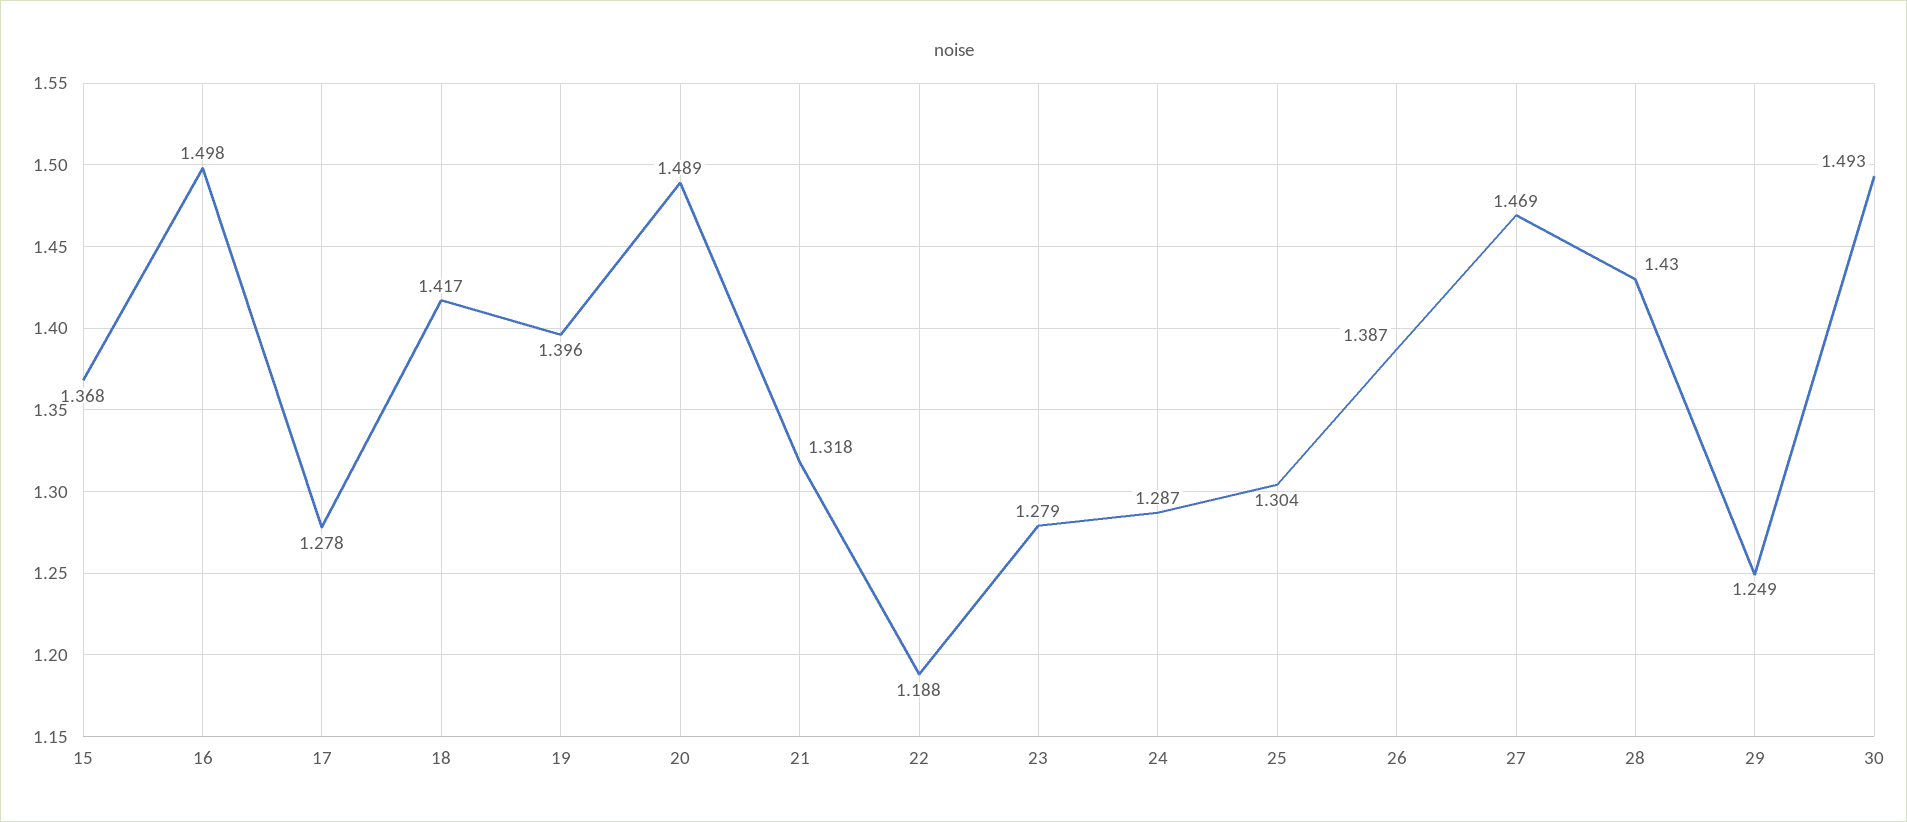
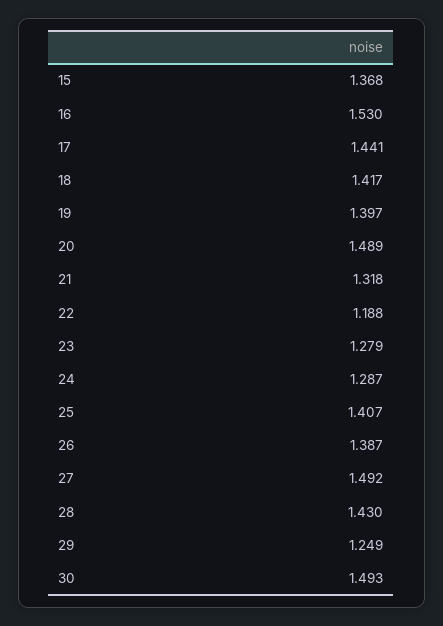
  {
    "15": 1.368,
-   "16": 1.498,
+   "16": 1.53,
-   "17": 1.278,
+   "17": 1.441,
    "18": 1.417,
-   "19": 1.396,
+   "19": 1.397,
    "20": 1.489,
    "21": 1.318,
    "22": 1.188,
    "23": 1.279,
    "24": 1.287,
-   "25": 1.304,
+   "25": 1.407,
    "26": 1.387,
-   "27": 1.469,
+   "27": 1.492,
    "28": 1.43,
    "29": 1.249,
    "30": 1.493
  }

